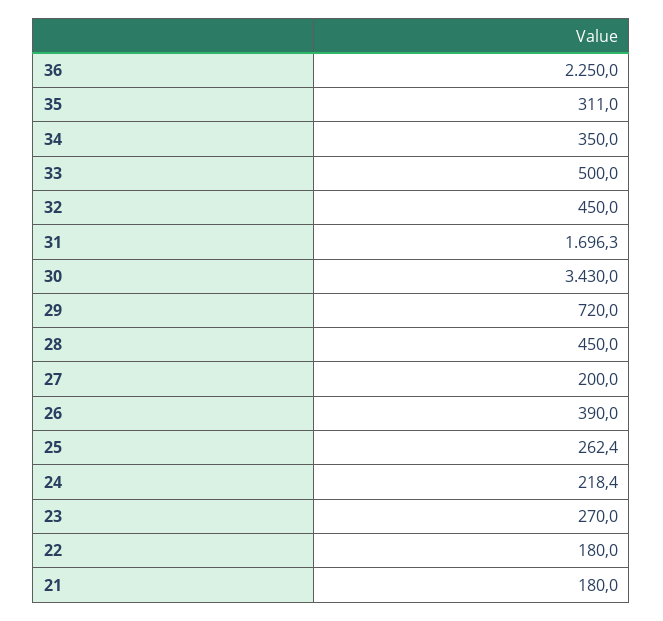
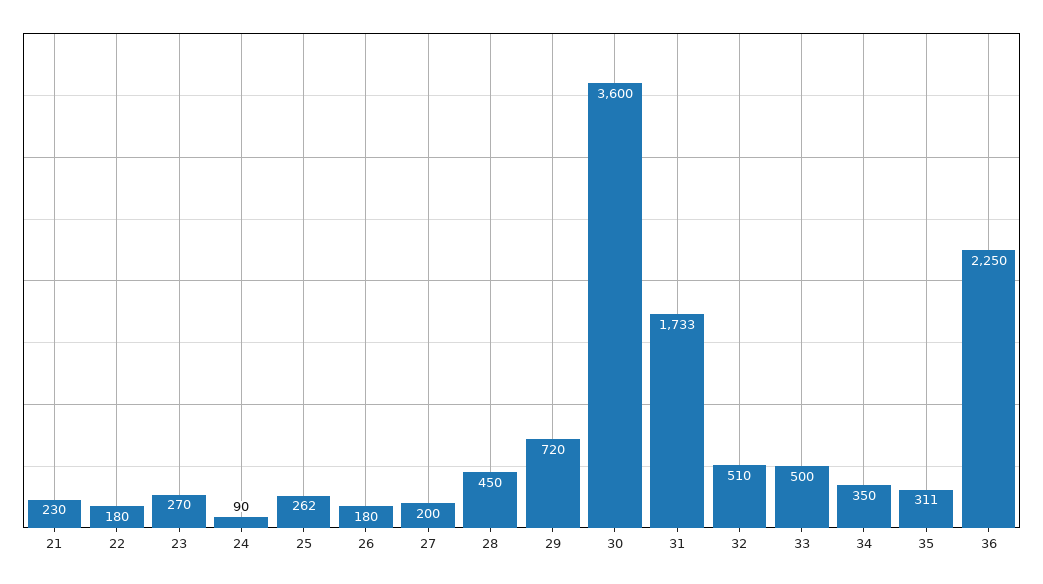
  {
    "36": 2250,
    "35": 311,
    "34": 350,
    "33": 500,
-   "32": 450,
+   "32": 510,
-   "31": 1696.3,
+   "31": 1733,
-   "30": 3430,
+   "30": 3600,
    "29": 720,
    "28": 450,
    "27": 200,
-   "26": 390,
+   "26": 180,
    "25": 262.4,
-   "24": 218.4,
+   "24": 90,
    "23": 270,
    "22": 180,
-   "21": 180
+   "21": 230
  }

